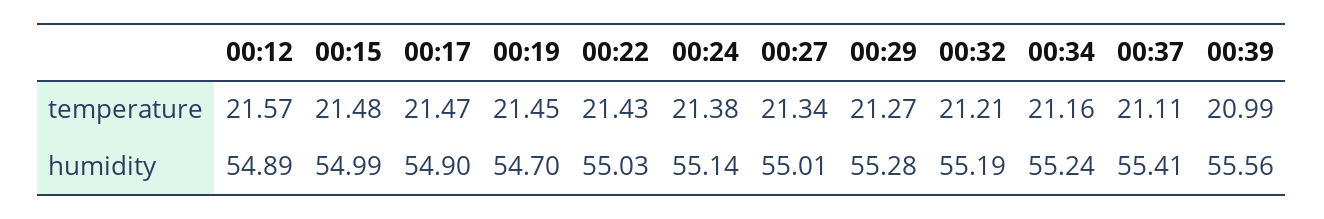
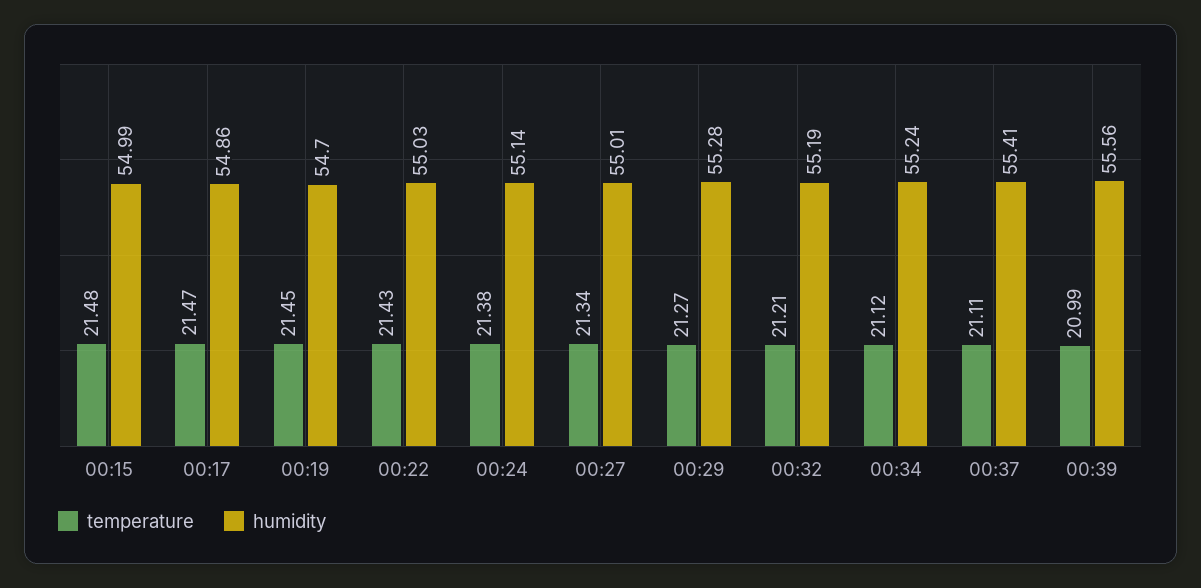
  {
    "temperature": {
-     "00:12": 21.57,
      "00:15": 21.48,
      "00:17": 21.47,
      "00:19": 21.45,
      "00:22": 21.43,
      "00:24": 21.38,
      "00:27": 21.34,
      "00:29": 21.27,
      "00:32": 21.21,
-     "00:34": 21.16,
+     "00:34": 21.12,
      "00:37": 21.11,
      "00:39": 20.99
    },
    "humidity": {
-     "00:12": 54.89,
      "00:15": 54.99,
-     "00:17": 54.9,
+     "00:17": 54.86,
      "00:19": 54.7,
      "00:22": 55.03,
      "00:24": 55.14,
      "00:27": 55.01,
      "00:29": 55.28,
      "00:32": 55.19,
      "00:34": 55.24,
      "00:37": 55.41,
      "00:39": 55.56
    }
  }

